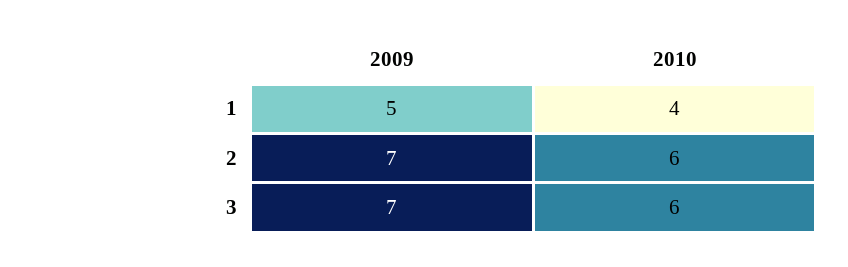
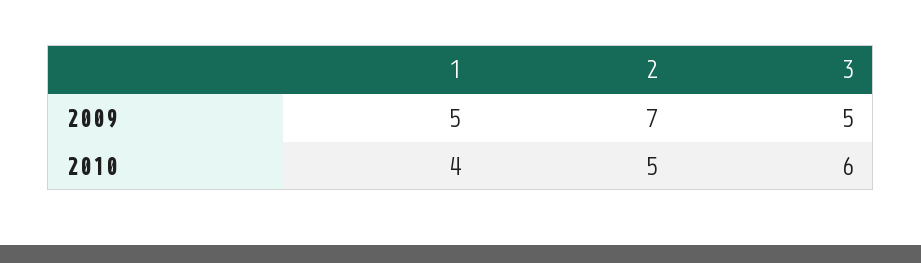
  {
    "2009": {
      "1": 5,
      "2": 7,
-     "3": 7
+     "3": 5
    },
    "2010": {
      "1": 4,
-     "2": 6,
+     "2": 5,
      "3": 6
    }
  }

